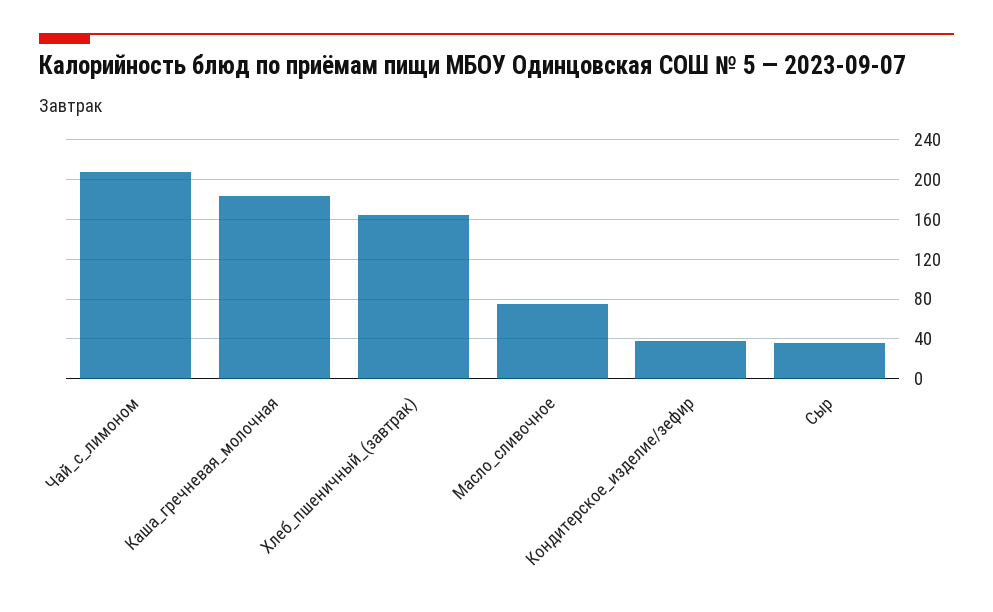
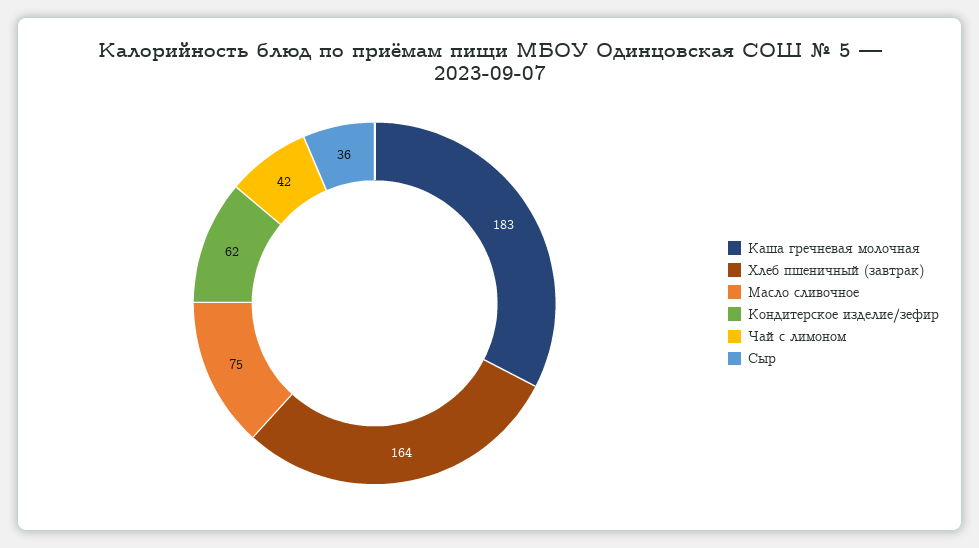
  {
-   "Чай_с_лимоном": 210,
+   "Чай_с_лимоном": 42,
    "Каша_гречневая_молочная": 183,
    "Хлеб_пшеничный_(завтрак)": 164,
    "Масло_сливочное": 75,
-   "Кондитерское_изделие/зефир": 40,
+   "Кондитерское_изделие/зефир": 62,
    "Сыр": 36
  }

